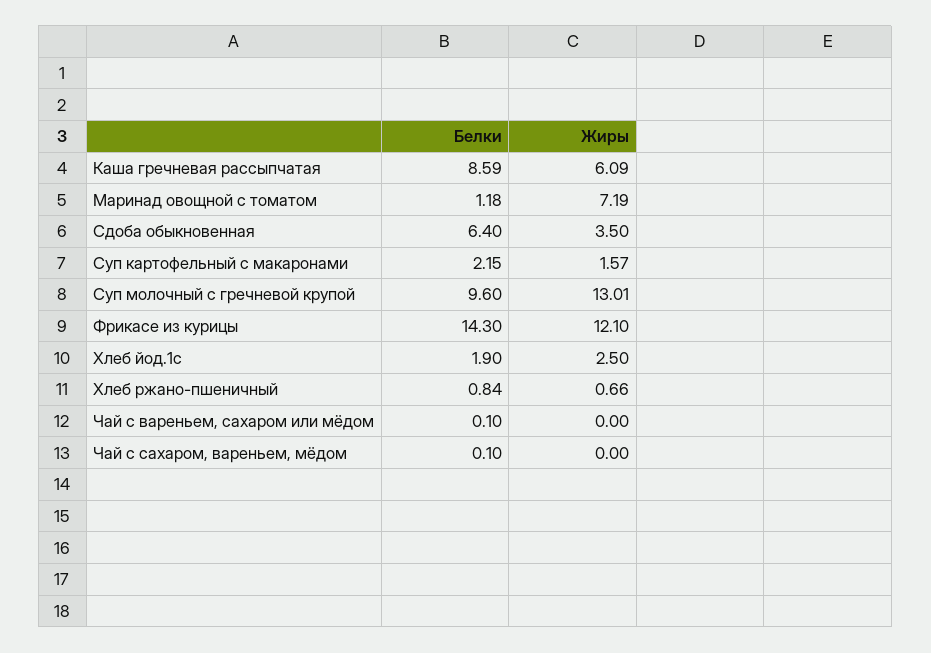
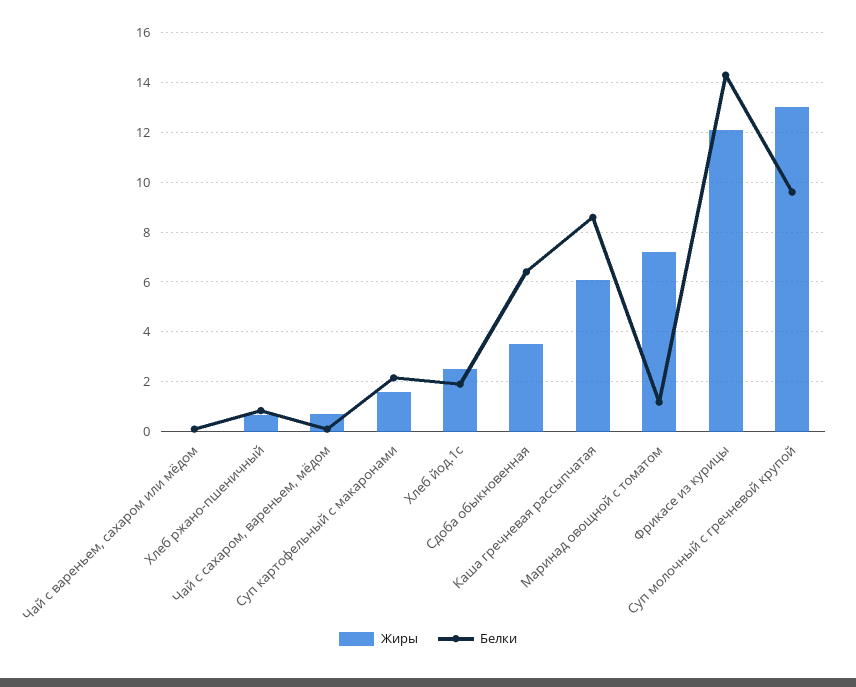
  {
    "Белки": {
      "Каша гречневая рассыпчатая": 8.59,
      "Маринад овощной с томатом": 1.18,
      "Сдоба обыкновенная": 6.4,
      "Суп картофельный с макаронами": 2.15,
      "Суп молочный с гречневой крупой": 9.6,
      "Фрикасе из курицы": 14.3,
      "Хлеб йод.1с": 1.9,
      "Хлеб ржано-пшеничный": 0.84,
      "Чай с вареньем, сахаром или мёдом": 0.1,
      "Чай с сахаром, вареньем, мёдом": 0.1
    },
    "Жиры": {
      "Каша гречневая рассыпчатая": 6.09,
      "Маринад овощной с томатом": 7.19,
      "Сдоба обыкновенная": 3.5,
      "Суп картофельный с макаронами": 1.57,
      "Суп молочный с гречневой крупой": 13.01,
      "Фрикасе из курицы": 12.1,
      "Хлеб йод.1с": 2.5,
      "Хлеб ржано-пшеничный": 0.66,
      "Чай с вареньем, сахаром или мёдом": 0,
-     "Чай с сахаром, вареньем, мёдом": 0
+     "Чай с сахаром, вареньем, мёдом": 0.75
    }
  }

